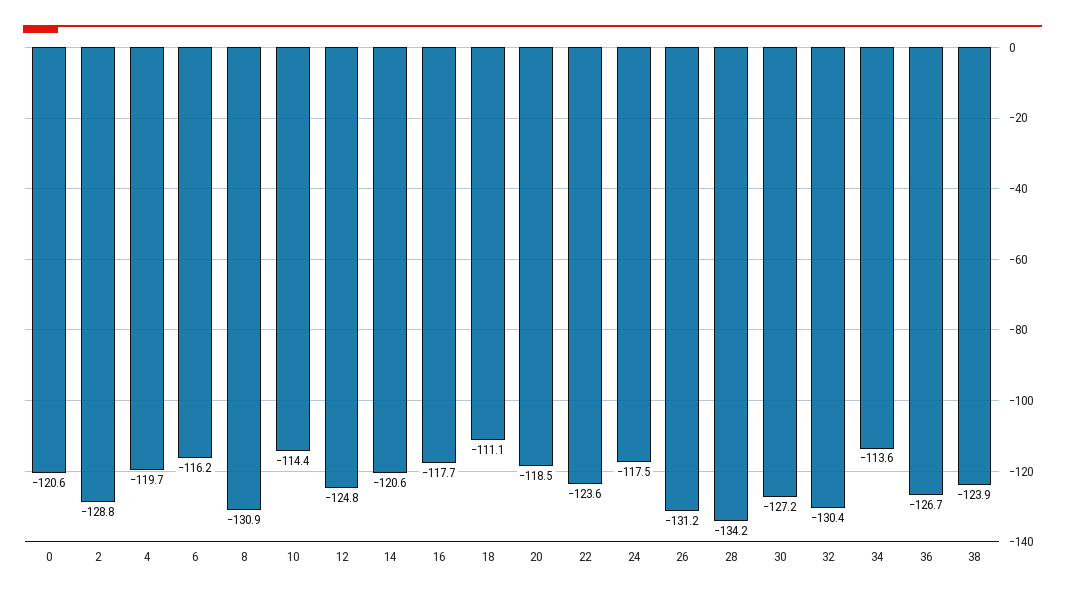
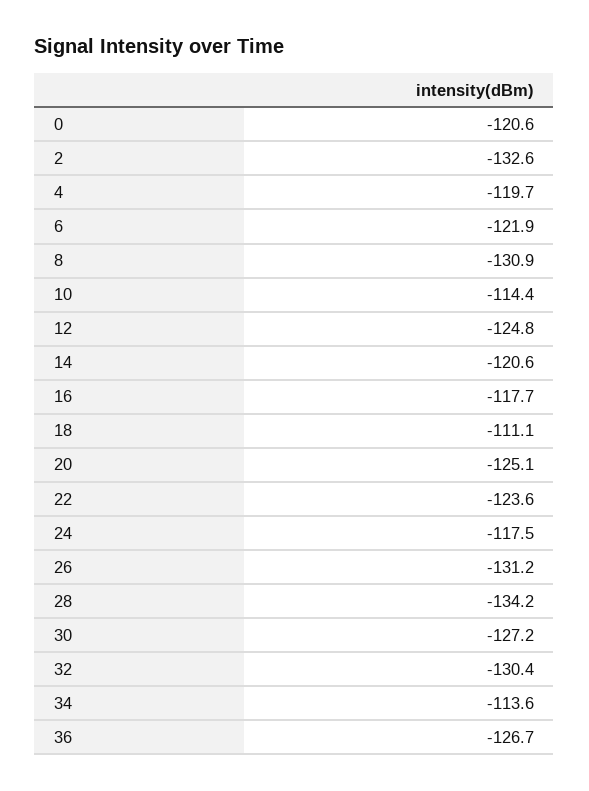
  {
    "0": -120.6,
-   "2": -128.8,
+   "2": -132.6,
    "4": -119.7,
-   "6": -116.2,
+   "6": -121.9,
    "8": -130.9,
    "10": -114.4,
    "12": -124.8,
    "14": -120.6,
    "16": -117.7,
    "18": -111.1,
-   "20": -118.5,
+   "20": -125.1,
    "22": -123.6,
    "24": -117.5,
    "26": -131.2,
    "28": -134.2,
    "30": -127.2,
    "32": -130.4,
    "34": -113.6,
-   "36": -126.7,
+   "36": -126.7
-   "38": -123.9
  }

